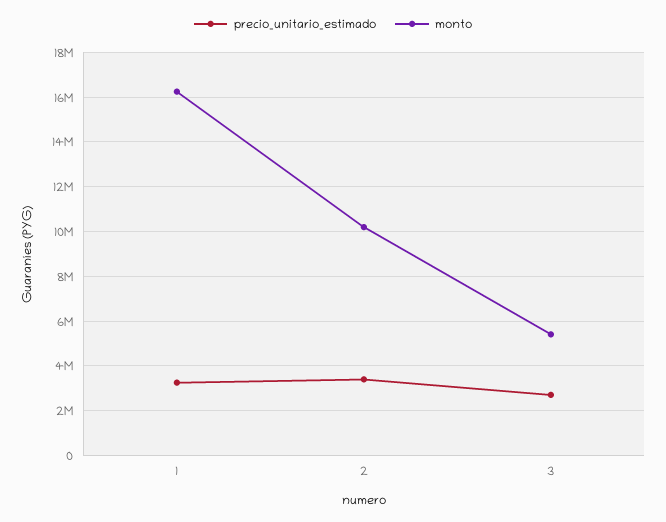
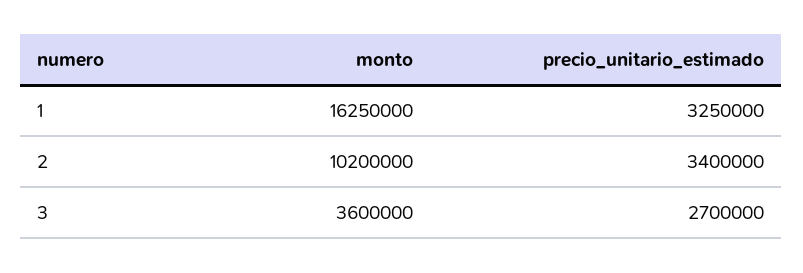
  {
    "precio_unitario_estimado": {
      "1": 3250000,
      "2": 3400000,
      "3": 2700000
    },
    "monto": {
      "1": 16250000,
      "2": 10200000,
-     "3": 5500000
+     "3": 3600000
    }
  }

